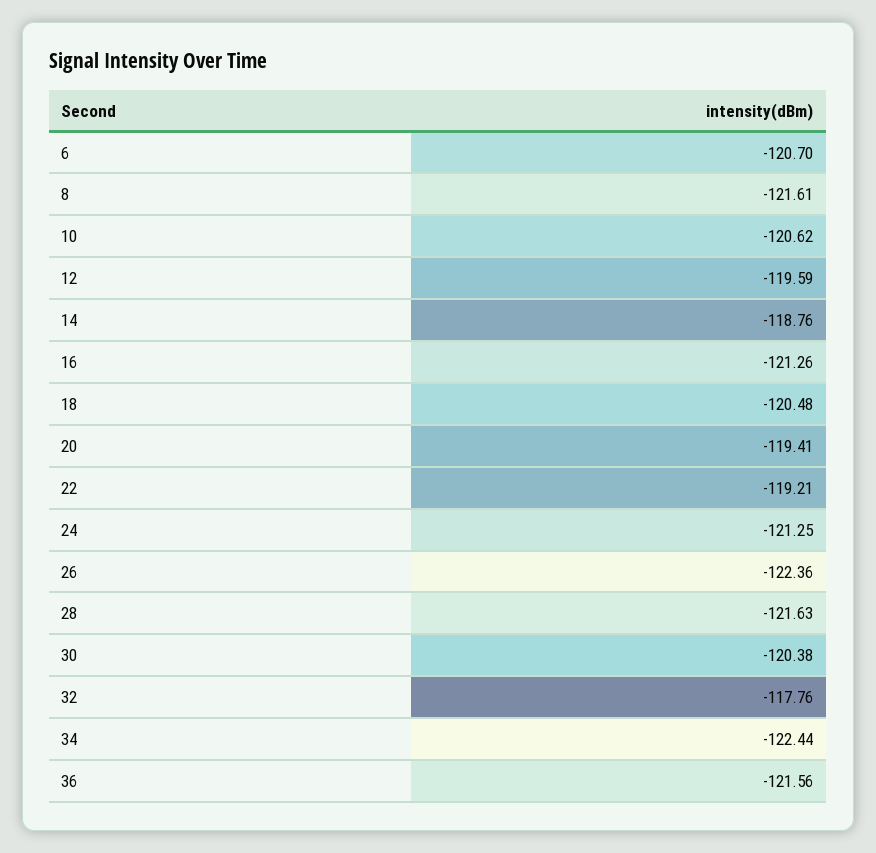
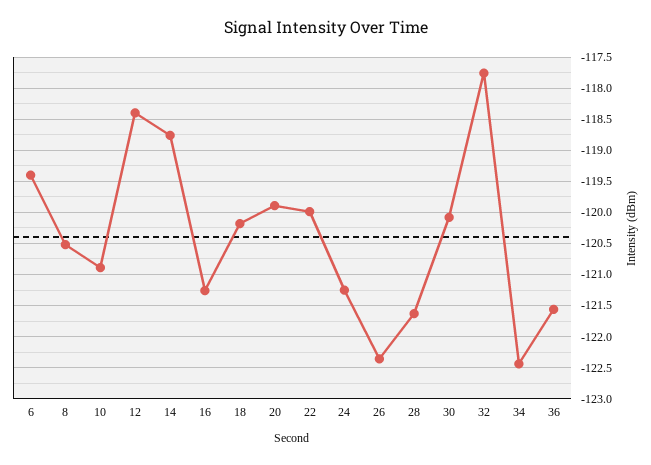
  {
-   "6": -120.7,
+   "6": -119.4,
-   "8": -121.61,
+   "8": -120.5,
-   "10": -120.62,
+   "10": -120.9,
-   "12": -119.59,
+   "12": -118.4,
    "14": -118.76,
    "16": -121.26,
-   "18": -120.48,
+   "18": -120.2,
-   "20": -119.41,
+   "20": -119.9,
-   "22": -119.21,
+   "22": -120,
    "24": -121.25,
    "26": -122.36,
    "28": -121.63,
-   "30": -120.38,
+   "30": -120.1,
    "32": -117.76,
    "34": -122.44,
    "36": -121.56
  }

